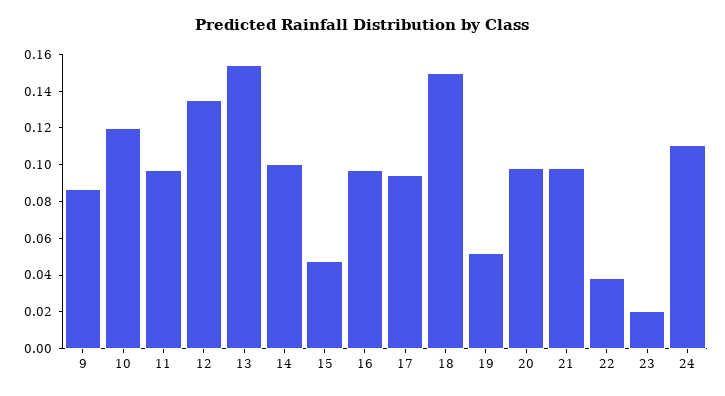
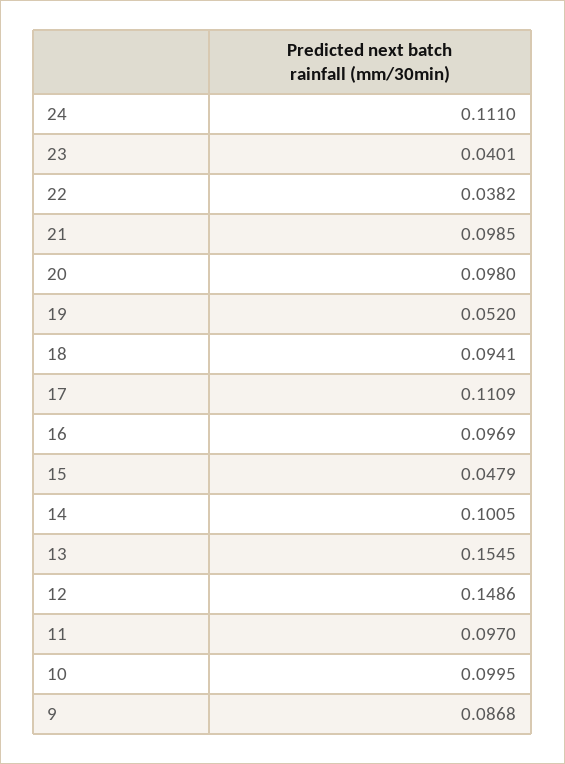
  {
    "9": 0.0868,
-   "10": 0.12,
+   "10": 0.0995,
    "11": 0.097,
-   "12": 0.135,
+   "12": 0.1486,
    "13": 0.1545,
    "14": 0.1005,
    "15": 0.0479,
    "16": 0.0969,
-   "17": 0.095,
+   "17": 0.1109,
-   "18": 0.15,
+   "18": 0.0941,
    "19": 0.052,
    "20": 0.098,
    "21": 0.0985,
    "22": 0.0382,
-   "23": 0.02,
+   "23": 0.0401,
    "24": 0.111
  }

